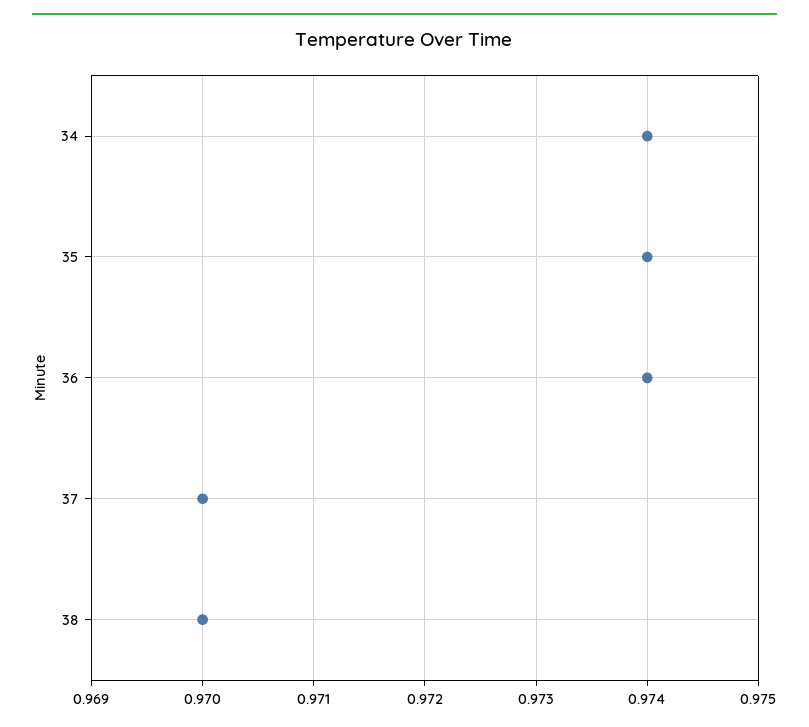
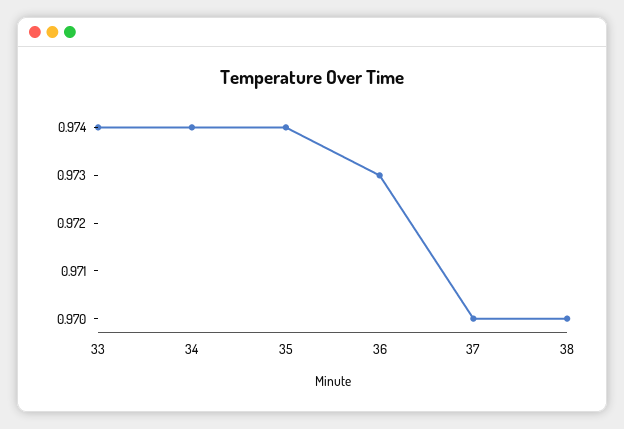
  {
    "34": 0.974,
    "35": 0.974,
-   "36": 0.974,
+   "36": 0.973,
    "37": 0.97,
-   "38": 0.97
+   "38": 0.97,
+   "33": 0.974
  }

